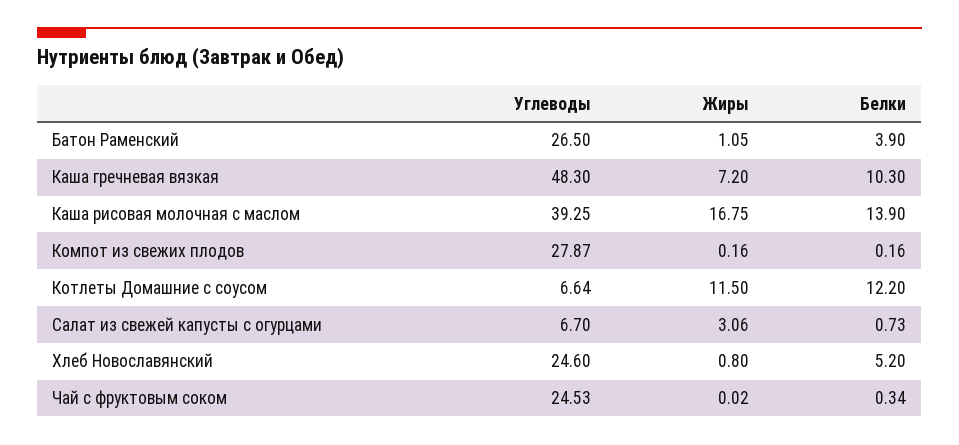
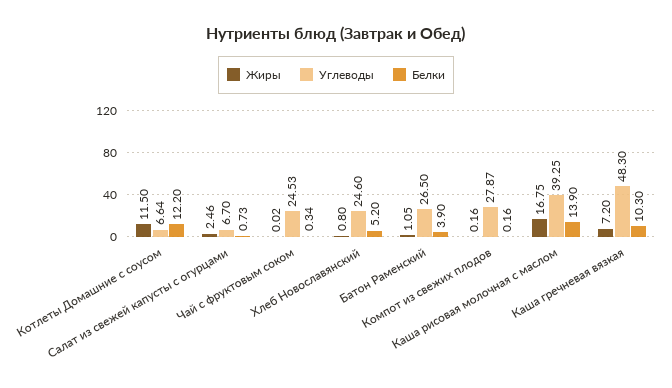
  {
    "Углеводы": {
      "Батон Раменский": 26.5,
      "Каша гречневая вязкая": 48.3,
      "Каша рисовая молочная с маслом": 39.25,
      "Компот из свежих плодов": 27.87,
      "Котлеты Домашние с соусом": 6.64,
      "Салат из свежей капусты с огурцами": 6.7,
      "Хлеб Новославянский": 24.6,
      "Чай с фруктовым соком": 24.53
    },
    "Жиры": {
      "Батон Раменский": 1.05,
      "Каша гречневая вязкая": 7.2,
      "Каша рисовая молочная с маслом": 16.75,
      "Компот из свежих плодов": 0.16,
      "Котлеты Домашние с соусом": 11.5,
-     "Салат из свежей капусты с огурцами": 3.06,
+     "Салат из свежей капусты с огурцами": 2.46,
      "Хлеб Новославянский": 0.8,
      "Чай с фруктовым соком": 0.02
    },
    "Белки": {
      "Батон Раменский": 3.9,
      "Каша гречневая вязкая": 10.3,
      "Каша рисовая молочная с маслом": 13.9,
      "Компот из свежих плодов": 0.16,
      "Котлеты Домашние с соусом": 12.2,
      "Салат из свежей капусты с огурцами": 0.73,
      "Хлеб Новославянский": 5.2,
      "Чай с фруктовым соком": 0.34
    }
  }

